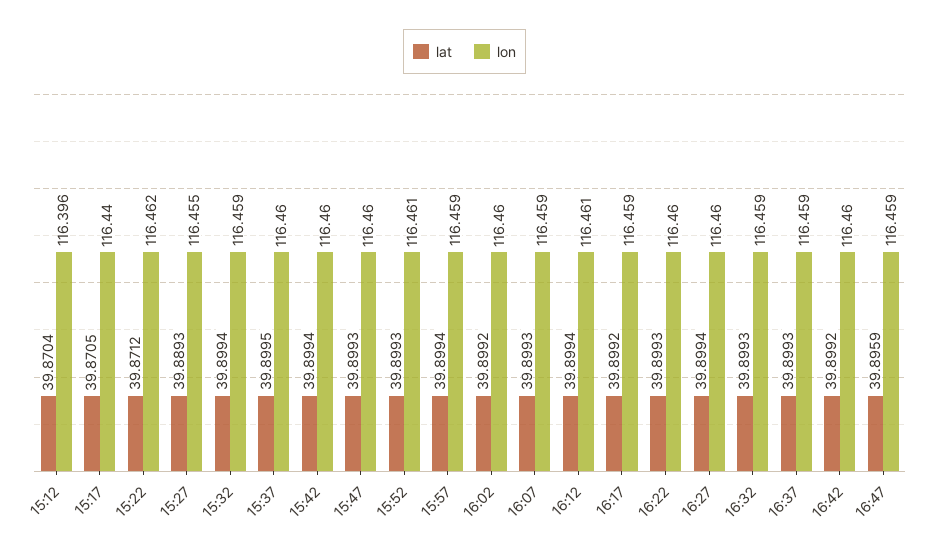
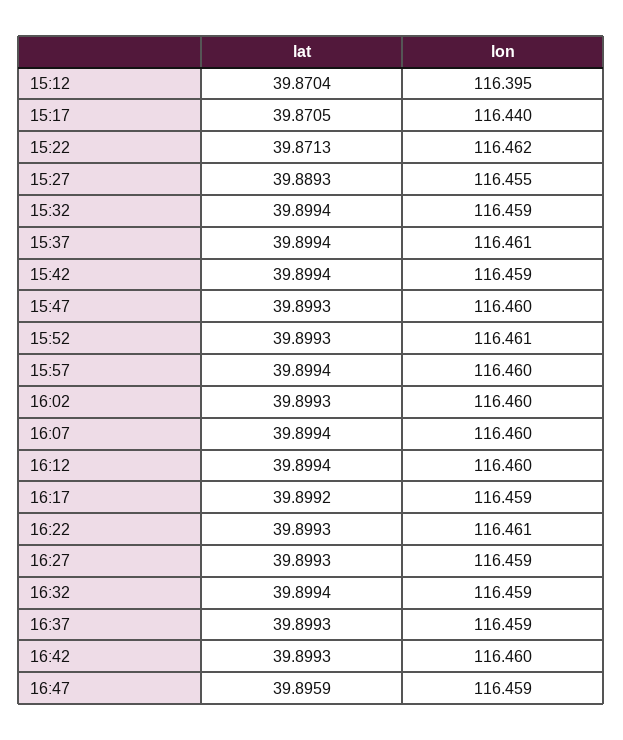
  {
    "lat": {
      "15:12": 39.8704,
      "15:17": 39.8705,
-     "15:22": 39.8712,
+     "15:22": 39.8713,
      "15:27": 39.8893,
      "15:32": 39.8994,
-     "15:37": 39.8995,
+     "15:37": 39.8994,
      "15:42": 39.8994,
      "15:47": 39.8993,
      "15:52": 39.8993,
      "15:57": 39.8994,
-     "16:02": 39.8992,
+     "16:02": 39.8993,
-     "16:07": 39.8993,
+     "16:07": 39.8994,
      "16:12": 39.8994,
      "16:17": 39.8992,
      "16:22": 39.8993,
-     "16:27": 39.8994,
+     "16:27": 39.8993,
-     "16:32": 39.8993,
+     "16:32": 39.8994,
      "16:37": 39.8993,
-     "16:42": 39.8992,
+     "16:42": 39.8993,
      "16:47": 39.8959
    },
    "lon": {
-     "15:12": 116.396,
+     "15:12": 116.395,
      "15:17": 116.44,
      "15:22": 116.462,
      "15:27": 116.455,
      "15:32": 116.459,
-     "15:37": 116.46,
+     "15:37": 116.461,
-     "15:42": 116.46,
+     "15:42": 116.459,
      "15:47": 116.46,
      "15:52": 116.461,
-     "15:57": 116.459,
+     "15:57": 116.46,
      "16:02": 116.46,
-     "16:07": 116.459,
+     "16:07": 116.46,
-     "16:12": 116.461,
+     "16:12": 116.46,
      "16:17": 116.459,
-     "16:22": 116.46,
+     "16:22": 116.461,
-     "16:27": 116.46,
+     "16:27": 116.459,
      "16:32": 116.459,
      "16:37": 116.459,
      "16:42": 116.46,
      "16:47": 116.459
    }
  }

